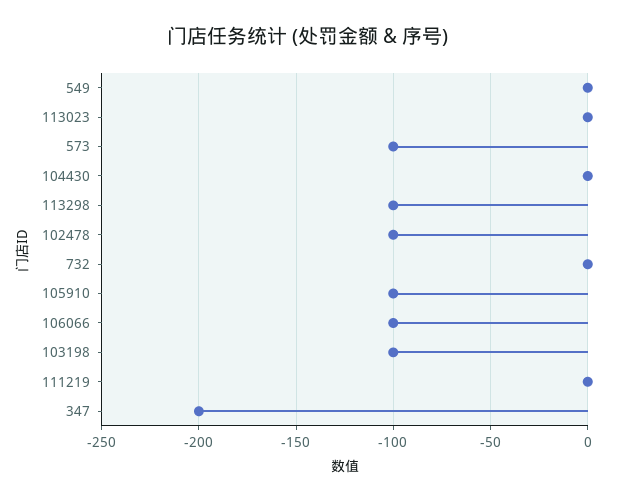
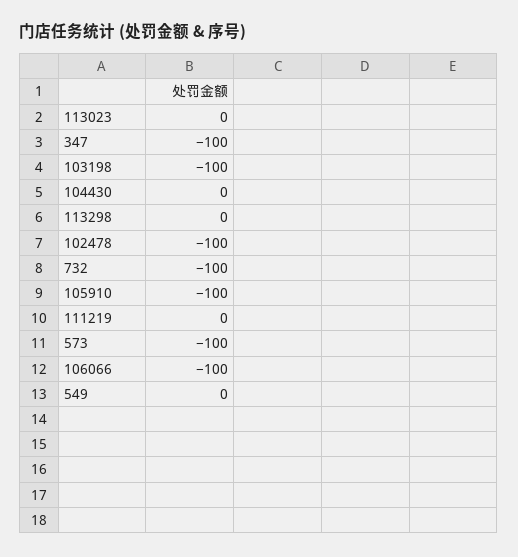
  {
    "549": 0,
    "113023": 0,
    "573": -100,
    "104430": 0,
-   "113298": -100,
+   "113298": 0,
    "102478": -100,
-   "732": 0,
+   "732": -100,
    "105910": -100,
    "106066": -100,
    "103198": -100,
    "111219": 0,
-   "347": -200
+   "347": -100
  }

